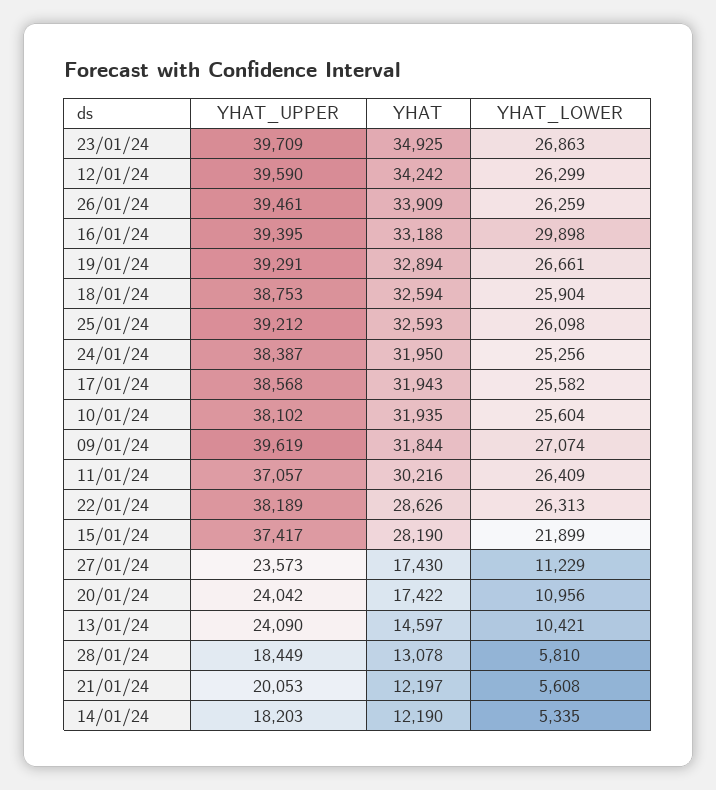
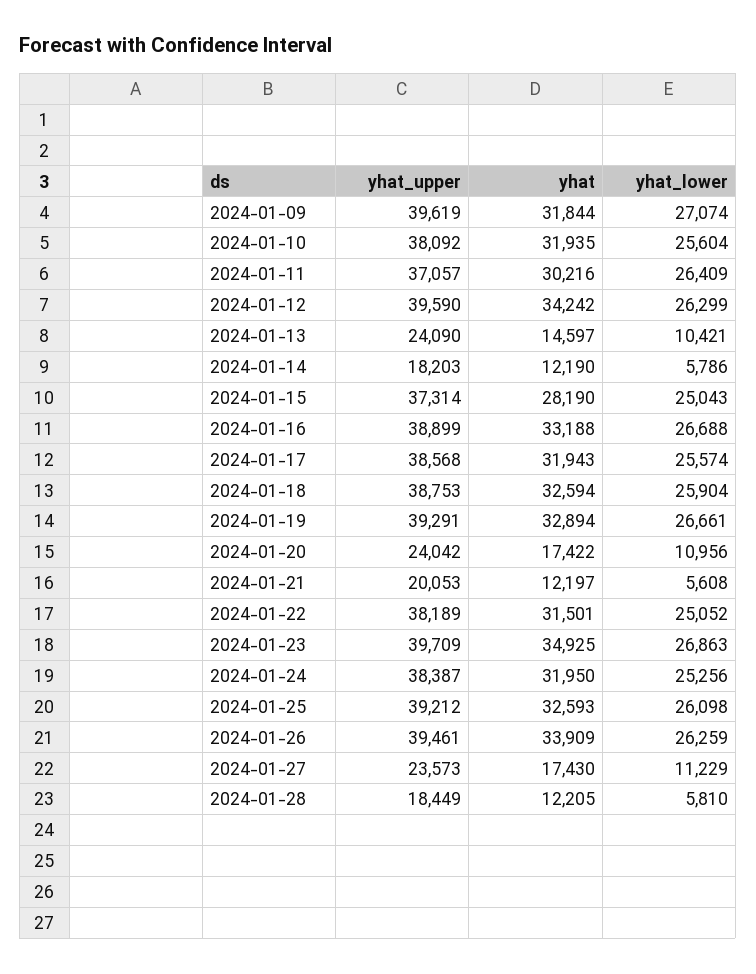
  {
    "YHAT_UPPER": {
      "23/01/24": 39709,
      "12/01/24": 39590,
      "26/01/24": 39461,
-     "16/01/24": 39395,
+     "16/01/24": 38899,
      "19/01/24": 39291,
      "18/01/24": 38753,
      "25/01/24": 39212,
      "24/01/24": 38387,
      "17/01/24": 38568,
-     "10/01/24": 38102,
+     "10/01/24": 38092,
      "09/01/24": 39619,
      "11/01/24": 37057,
      "22/01/24": 38189,
-     "15/01/24": 37417,
+     "15/01/24": 37314,
      "27/01/24": 23573,
      "20/01/24": 24042,
      "13/01/24": 24090,
      "28/01/24": 18449,
      "21/01/24": 20053,
      "14/01/24": 18203
    },
    "YHAT": {
      "23/01/24": 34925,
      "12/01/24": 34242,
      "26/01/24": 33909,
      "16/01/24": 33188,
      "19/01/24": 32894,
      "18/01/24": 32594,
      "25/01/24": 32593,
      "24/01/24": 31950,
      "17/01/24": 31943,
      "10/01/24": 31935,
      "09/01/24": 31844,
      "11/01/24": 30216,
-     "22/01/24": 28626,
+     "22/01/24": 31501,
      "15/01/24": 28190,
      "27/01/24": 17430,
      "20/01/24": 17422,
      "13/01/24": 14597,
-     "28/01/24": 13078,
+     "28/01/24": 12205,
      "21/01/24": 12197,
      "14/01/24": 12190
    },
    "YHAT_LOWER": {
      "23/01/24": 26863,
      "12/01/24": 26299,
      "26/01/24": 26259,
-     "16/01/24": 29898,
+     "16/01/24": 26688,
      "19/01/24": 26661,
      "18/01/24": 25904,
      "25/01/24": 26098,
      "24/01/24": 25256,
-     "17/01/24": 25582,
+     "17/01/24": 25574,
      "10/01/24": 25604,
      "09/01/24": 27074,
      "11/01/24": 26409,
-     "22/01/24": 26313,
+     "22/01/24": 25052,
-     "15/01/24": 21899,
+     "15/01/24": 25043,
      "27/01/24": 11229,
      "20/01/24": 10956,
      "13/01/24": 10421,
      "28/01/24": 5810,
      "21/01/24": 5608,
-     "14/01/24": 5335
+     "14/01/24": 5786
    }
  }

